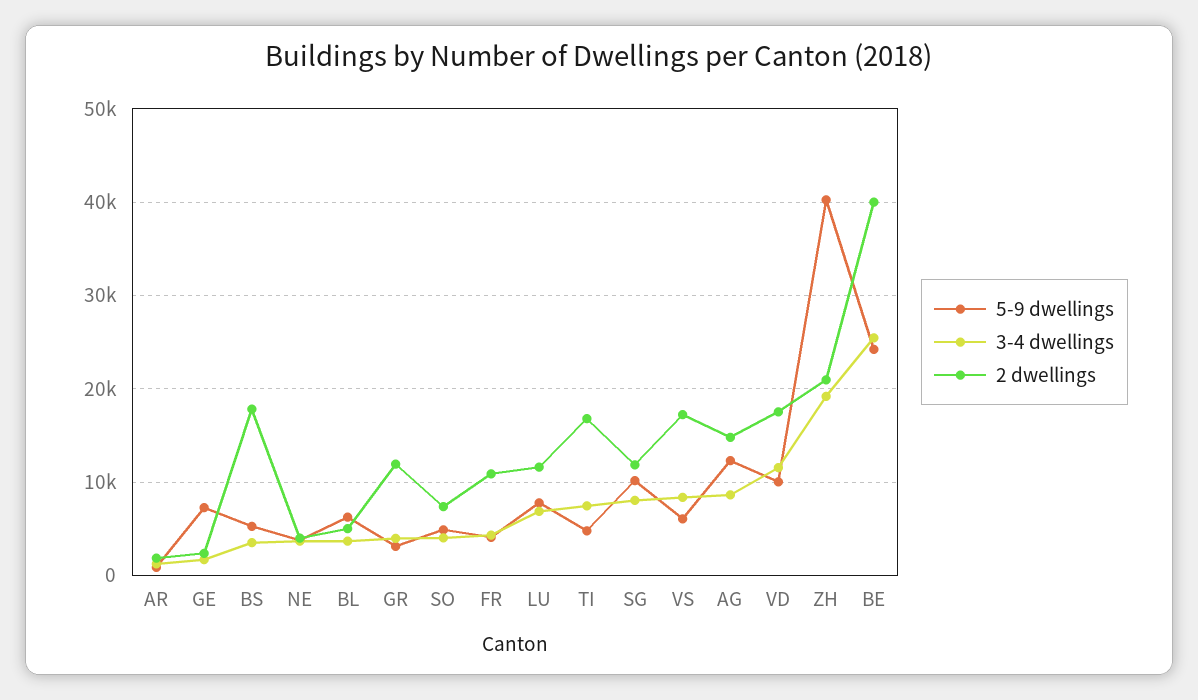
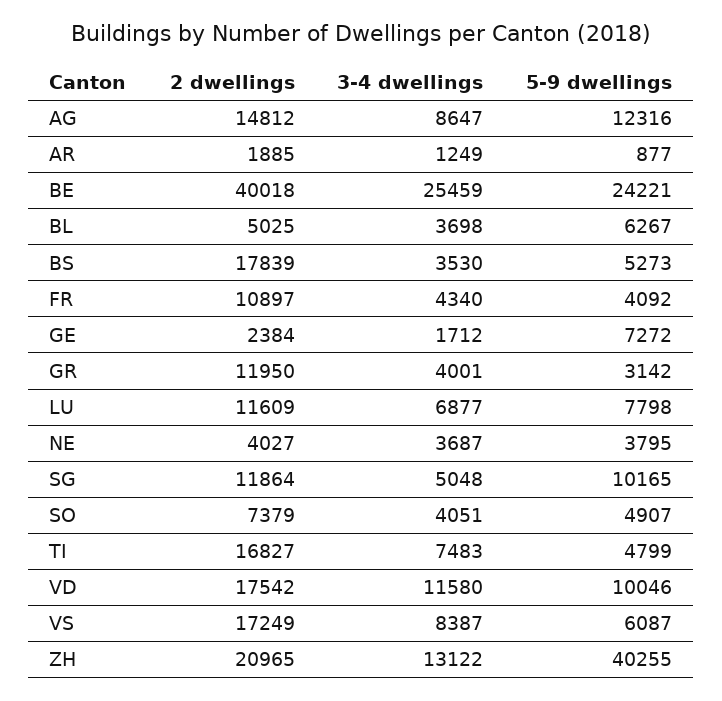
  {
    "5-9 dwellings": {
      "AR": 877,
      "GE": 7272,
      "BS": 5273,
      "NE": 3795,
      "BL": 6267,
      "GR": 3142,
      "SO": 4907,
      "FR": 4092,
      "LU": 7798,
      "TI": 4799,
      "SG": 10165,
      "VS": 6087,
      "AG": 12316,
      "VD": 10046,
      "ZH": 40255,
      "BE": 24221
    },
    "3-4 dwellings": {
      "AR": 1249,
      "GE": 1712,
      "BS": 3530,
      "NE": 3687,
      "BL": 3698,
      "GR": 4001,
      "SO": 4051,
      "FR": 4340,
      "LU": 6877,
      "TI": 7483,
-     "SG": 8000,
+     "SG": 5048,
      "VS": 8387,
      "AG": 8647,
      "VD": 11580,
-     "ZH": 19000,
+     "ZH": 13122,
      "BE": 25459
    },
    "2 dwellings": {
      "AR": 1885,
      "GE": 2384,
      "BS": 17839,
      "NE": 4027,
      "BL": 5025,
      "GR": 11950,
      "SO": 7379,
      "FR": 10897,
      "LU": 11609,
      "TI": 16827,
      "SG": 11864,
      "VS": 17249,
      "AG": 14812,
      "VD": 17542,
      "ZH": 20965,
      "BE": 40018
    }
  }

